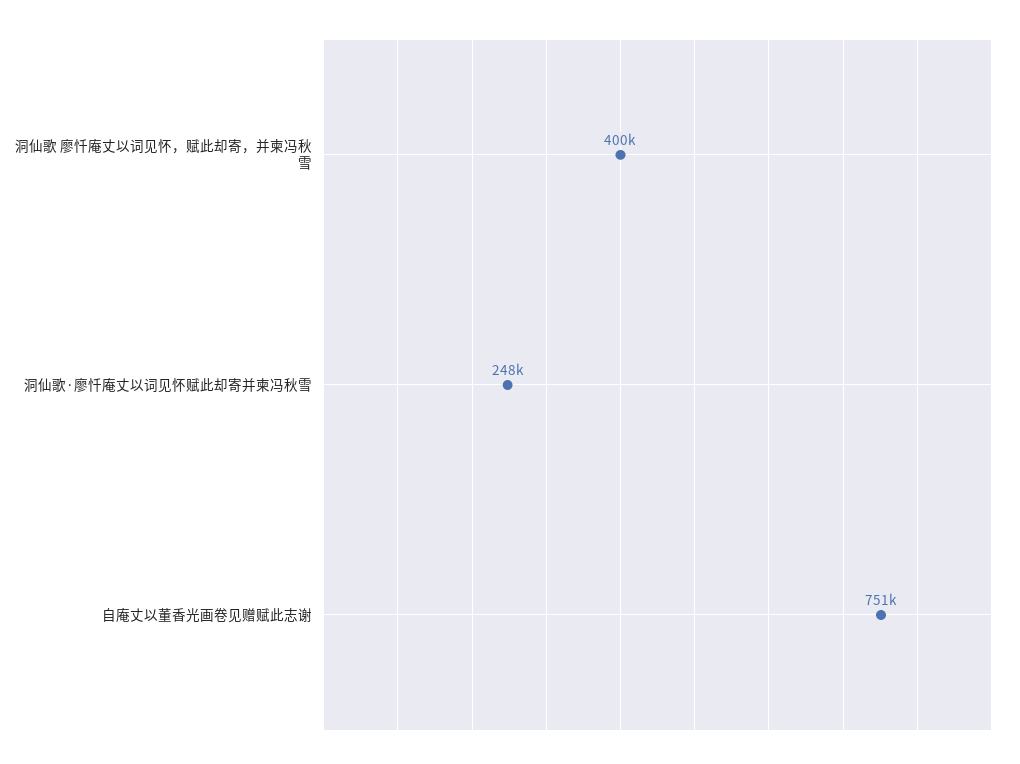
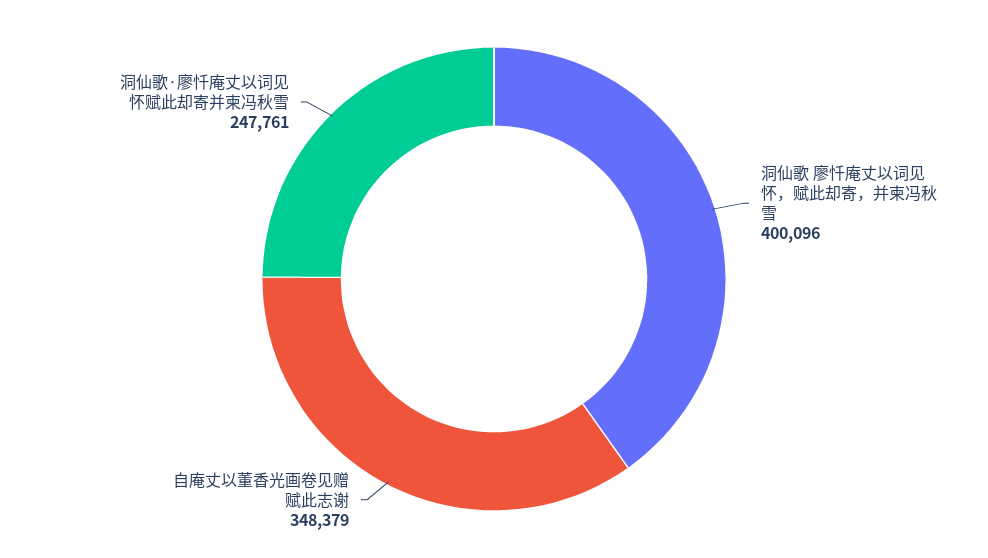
  {
    "洞仙歌 廖忏庵丈以词见怀，赋此却寄，并柬冯秋雪": 400096,
    "洞仙歌·廖忏庵丈以词见怀赋此却寄并柬冯秋雪": 247761,
-   "自庵丈以董香光画卷见赠赋此志谢": 751000
+   "自庵丈以董香光画卷见赠赋此志谢": 348379
  }

